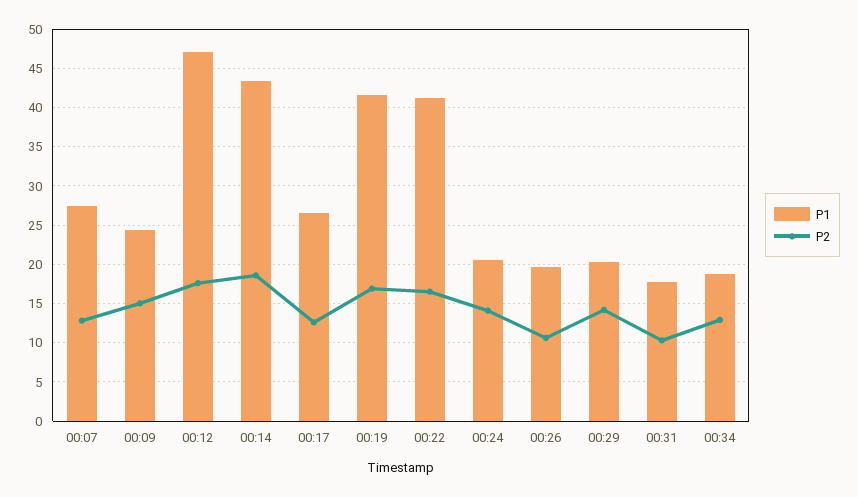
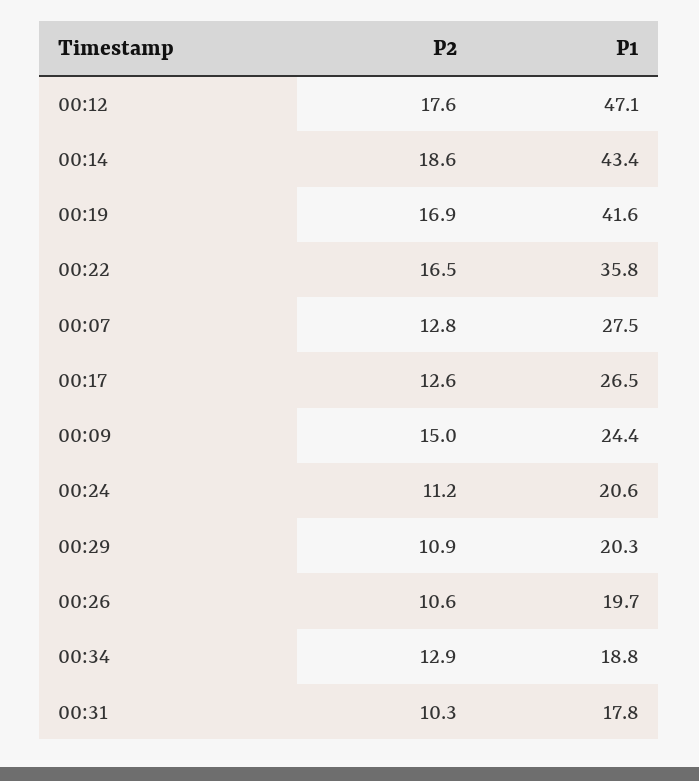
  {
    "P1": {
      "00:07": 27.5,
      "00:09": 24.4,
      "00:12": 47.1,
      "00:14": 43.4,
      "00:17": 26.5,
      "00:19": 41.6,
-     "00:22": 41,
+     "00:22": 35.8,
      "00:24": 20.6,
      "00:26": 19.7,
      "00:29": 20.3,
      "00:31": 17.8,
      "00:34": 18.8
    },
    "P2": {
      "00:07": 12.8,
      "00:09": 15,
      "00:12": 17.6,
      "00:14": 18.6,
      "00:17": 12.6,
      "00:19": 16.9,
      "00:22": 16.5,
-     "00:24": 14,
+     "00:24": 11.2,
      "00:26": 10.6,
-     "00:29": 14,
+     "00:29": 10.9,
      "00:31": 10.3,
      "00:34": 12.9
    }
  }

